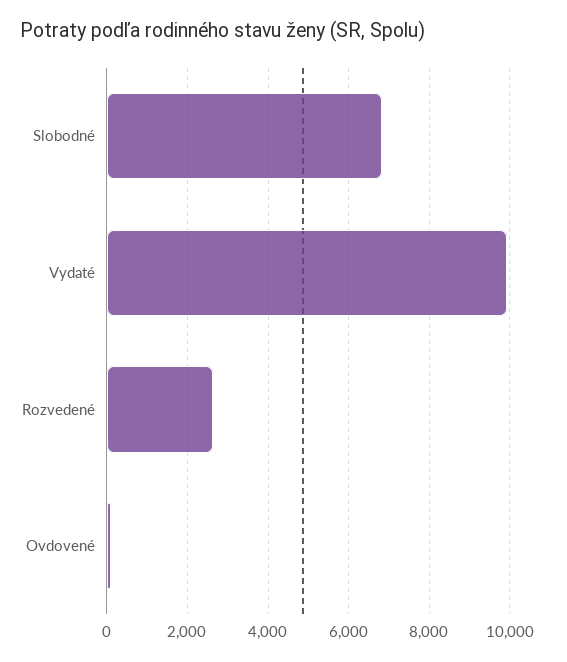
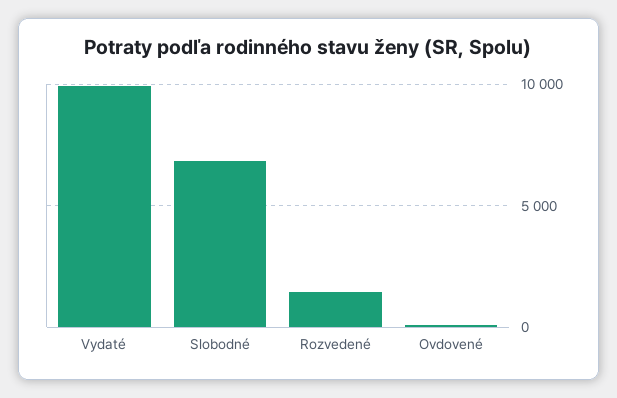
  {
    "Slobodné": 6800,
    "Vydaté": 10000,
-   "Rozvedené": 2600,
+   "Rozvedené": 1500,
    "Ovdovené": 0
  }

